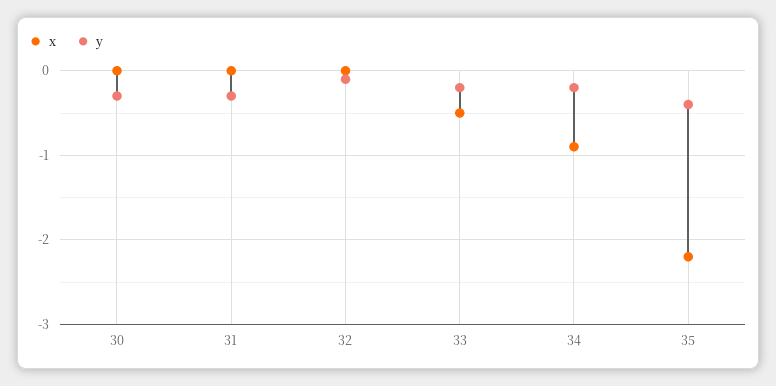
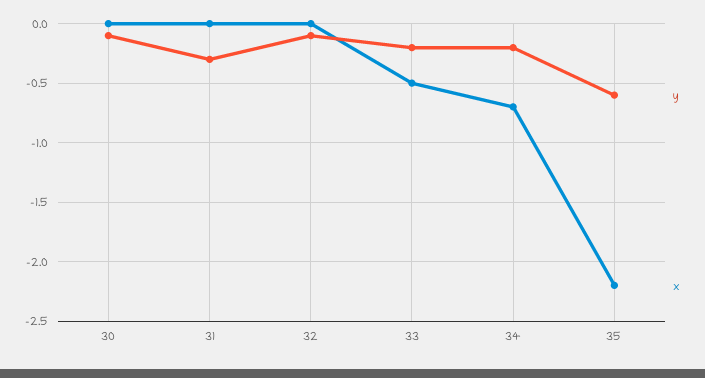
  {
    "x": {
      "30": 0,
      "31": 0,
      "32": 0,
      "33": -0.5,
-     "34": -0.9,
+     "34": -0.7,
      "35": -2.2
    },
    "y": {
-     "30": -0.3,
+     "30": -0.1,
      "31": -0.3,
      "32": -0.1,
      "33": -0.2,
      "34": -0.2,
-     "35": -0.4
+     "35": -0.6
    }
  }

